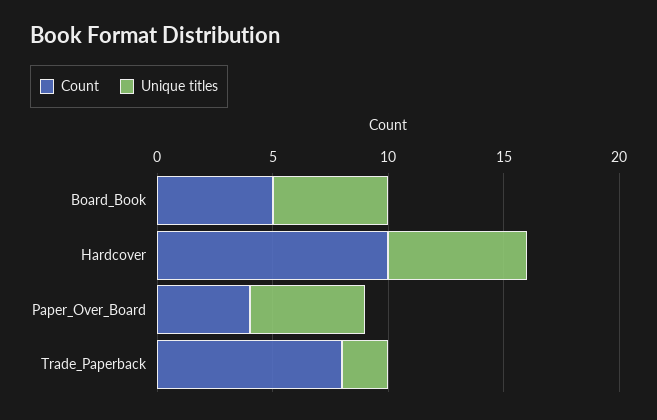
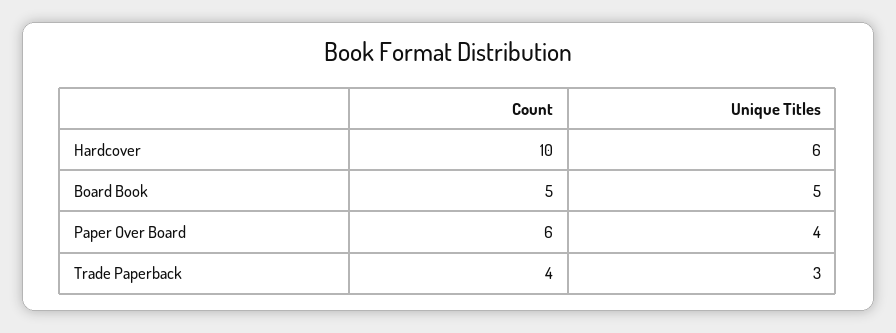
  {
    "Count": {
      "Board_Book": 5,
      "Hardcover": 10,
-     "Paper_Over_Board": 4,
+     "Paper_Over_Board": 6,
-     "Trade_Paperback": 8
+     "Trade_Paperback": 4
    },
    "Unique titles": {
      "Board_Book": 5,
      "Hardcover": 6,
-     "Paper_Over_Board": 5,
+     "Paper_Over_Board": 4,
-     "Trade_Paperback": 2
+     "Trade_Paperback": 3
    }
  }

